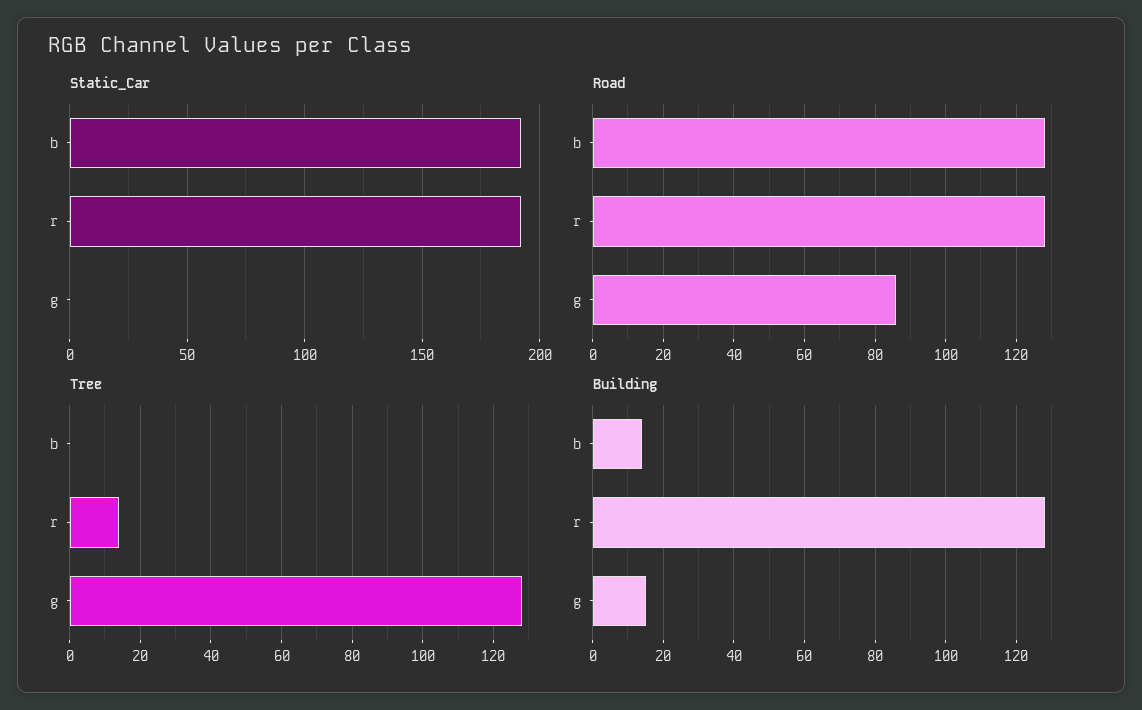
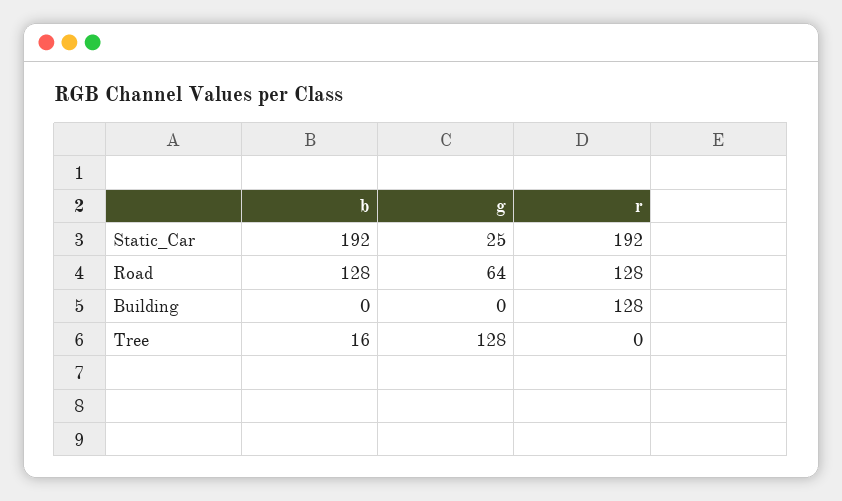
  {
    "Static_Car": {
      "b": 192,
      "r": 192,
-     "g": 0
+     "g": 25
    },
    "Road": {
      "b": 128,
      "r": 128,
-     "g": 85
+     "g": 64
    },
    "Tree": {
-     "b": 0,
+     "b": 16,
-     "r": 15,
+     "r": 0,
      "g": 128
    },
    "Building": {
-     "b": 15,
+     "b": 0,
      "r": 128,
-     "g": 15
+     "g": 0
    }
  }

